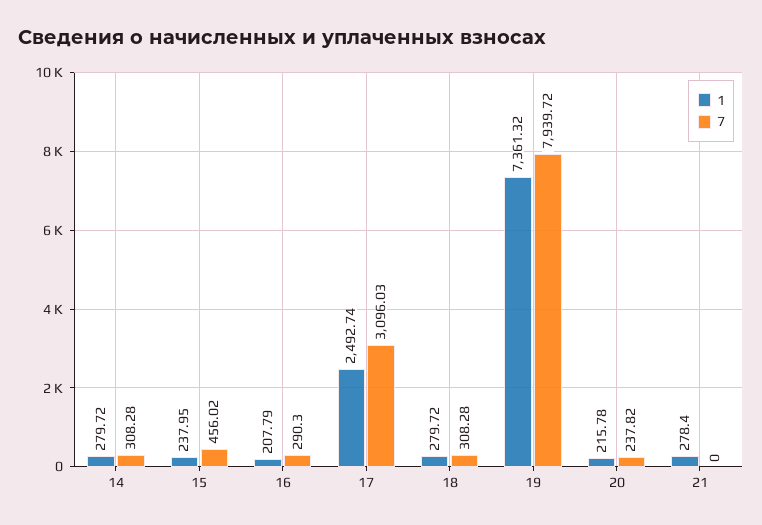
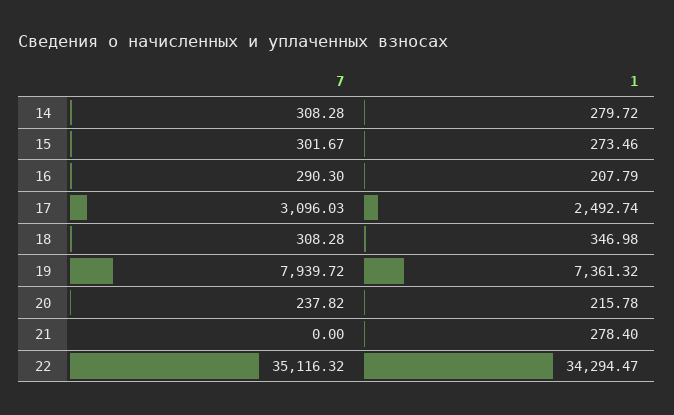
  {
    "1": {
      "14": 279.72,
-     "15": 237.95,
+     "15": 273.46,
      "16": 207.79,
      "17": 2492.74,
-     "18": 279.72,
+     "18": 346.98,
      "19": 7361.32,
      "20": 215.78,
-     "21": 278.4
+     "21": 278.4,
+     "22": 34294.47
    },
    "7": {
      "14": 308.28,
-     "15": 456.02,
+     "15": 301.67,
      "16": 290.3,
      "17": 3096.03,
      "18": 308.28,
      "19": 7939.72,
      "20": 237.82,
-     "21": 0
+     "21": 0,
+     "22": 35116.32
    }
  }

